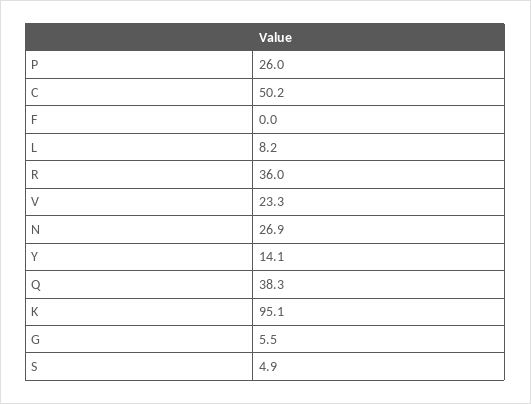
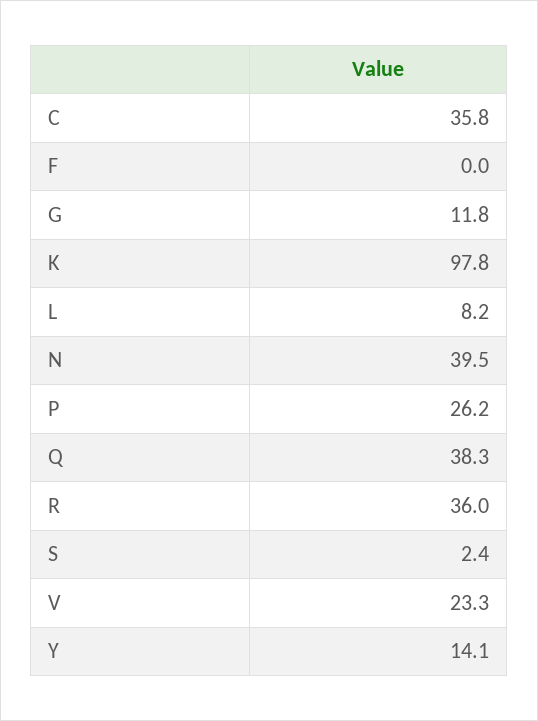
  {
-   "P": 26,
+   "P": 26.2,
-   "C": 50.2,
+   "C": 35.8,
    "F": 0,
    "L": 8.2,
    "R": 36,
    "V": 23.3,
-   "N": 26.9,
+   "N": 39.5,
    "Y": 14.1,
    "Q": 38.3,
-   "K": 95.1,
+   "K": 97.8,
-   "G": 5.5,
+   "G": 11.8,
-   "S": 4.9
+   "S": 2.4
  }

